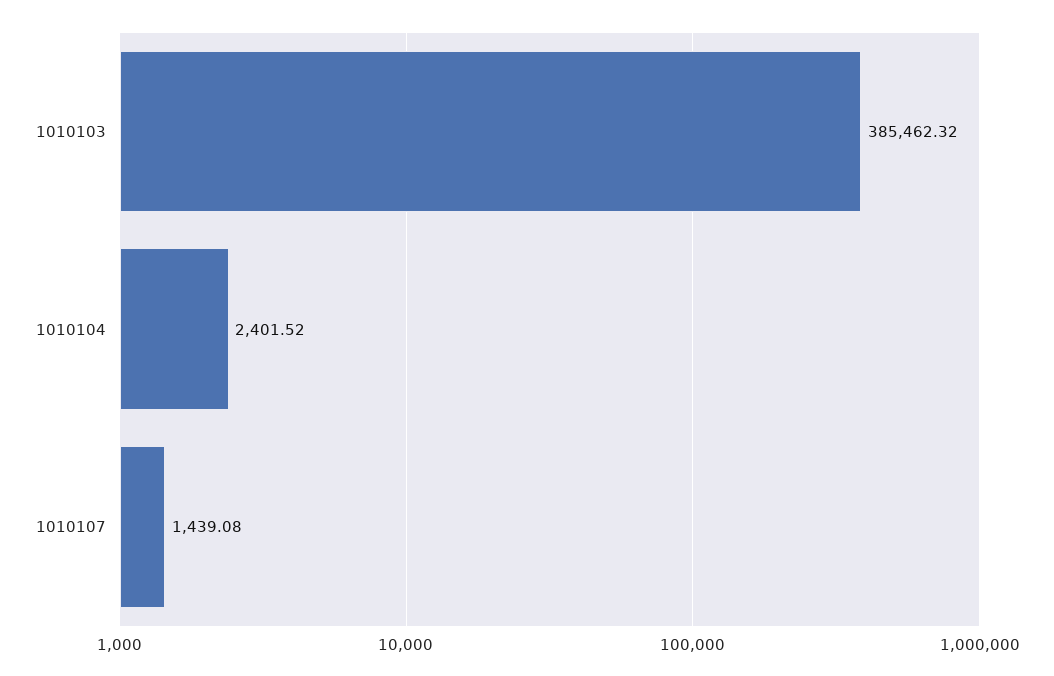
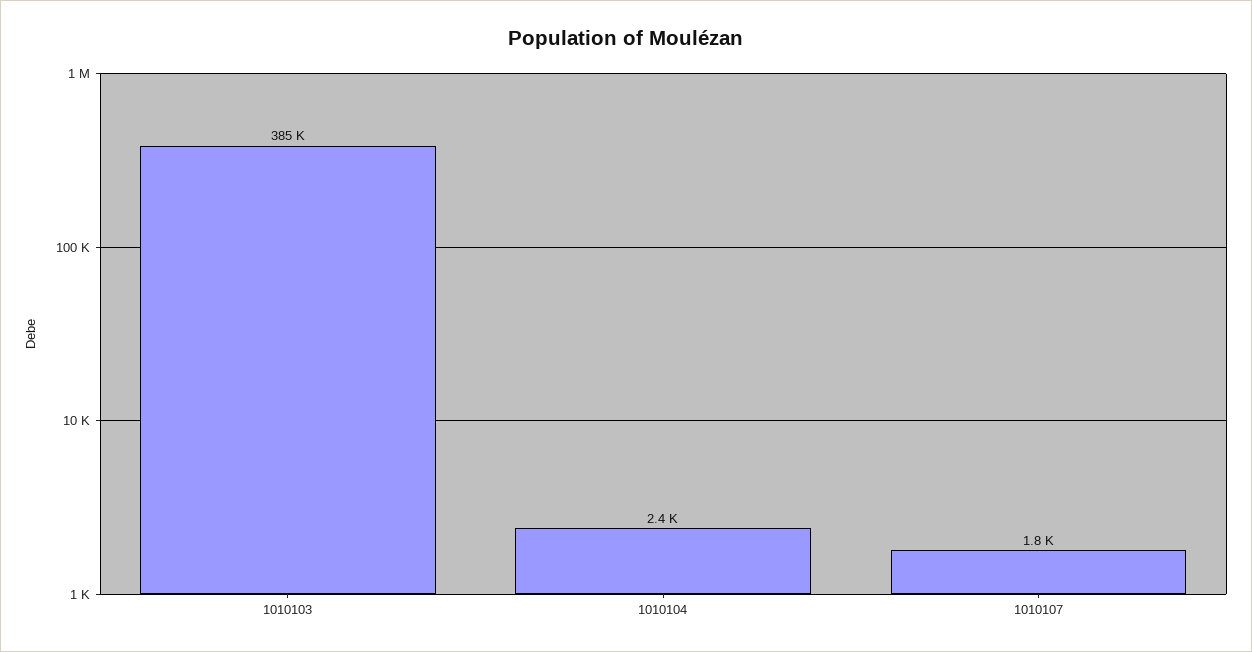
  {
    "1010103": 385462.32,
    "1010104": 2401.52,
-   "1010107": 1439.08
+   "1010107": 1800
  }

